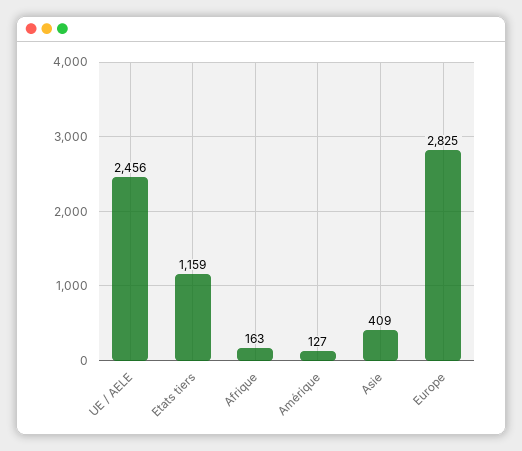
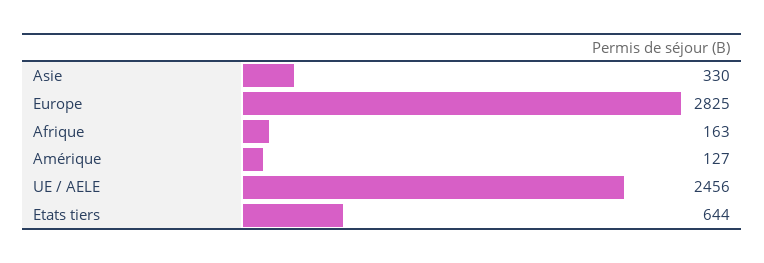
  {
    "UE / AELE": 2456,
-   "Etats tiers": 1159,
+   "Etats tiers": 644,
    "Afrique": 163,
    "Amérique": 127,
-   "Asie": 409,
+   "Asie": 330,
    "Europe": 2825
  }

